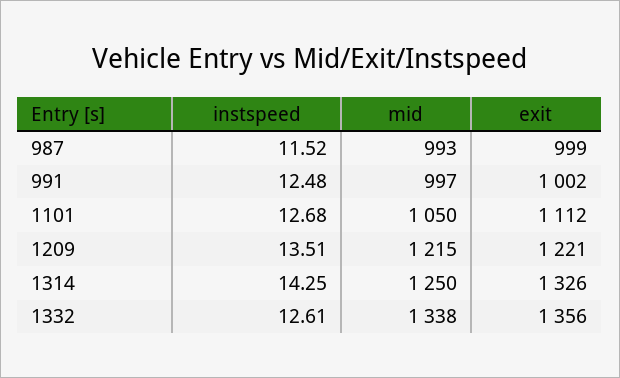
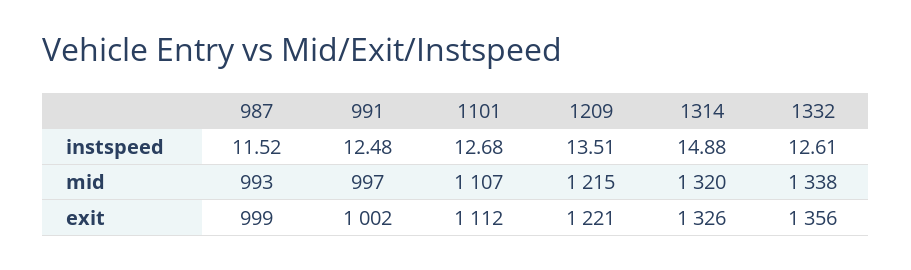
  {
    "instspeed": {
      "987": 11.52,
      "991": 12.48,
      "1101": 12.68,
      "1209": 13.51,
-     "1314": 14.25,
+     "1314": 14.88,
      "1332": 12.61
    },
    "mid": {
      "987": 993,
      "991": 997,
-     "1101": 1050,
+     "1101": 1107,
      "1209": 1215,
-     "1314": 1250,
+     "1314": 1320,
      "1332": 1338
    },
    "exit": {
      "987": 999,
      "991": 1002,
      "1101": 1112,
      "1209": 1221,
      "1314": 1326,
      "1332": 1356
    }
  }

